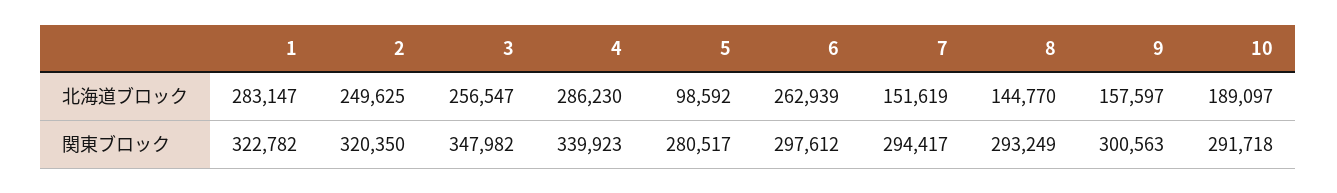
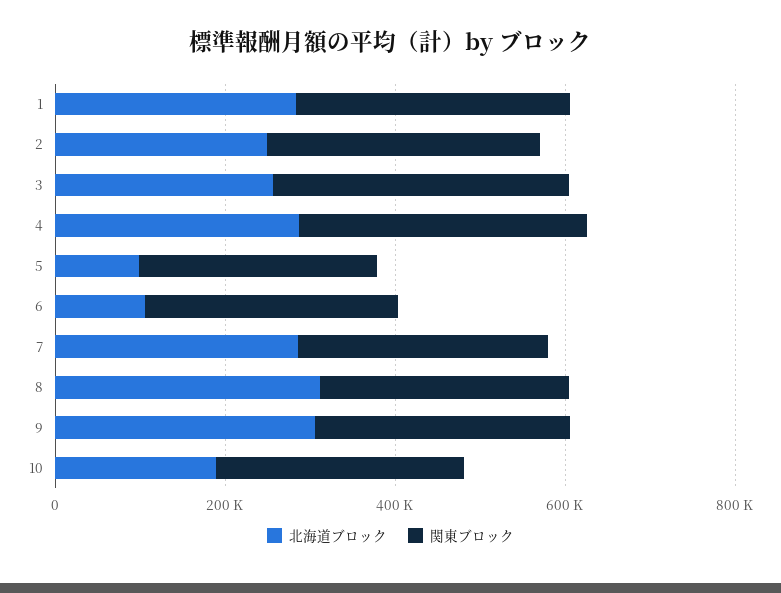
  {
    "北海道ブロック": {
      "1": 283147,
      "2": 249625,
      "3": 256547,
      "4": 286230,
      "5": 98592,
-     "6": 262939,
+     "6": 100000,
-     "7": 151619,
+     "7": 300000,
-     "8": 144770,
+     "8": 300000,
-     "9": 157597,
+     "9": 300000,
      "10": 189097
    },
    "関東ブロック": {
      "1": 322782,
      "2": 320350,
      "3": 347982,
      "4": 339923,
      "5": 280517,
      "6": 297612,
      "7": 294417,
      "8": 293249,
      "9": 300563,
      "10": 291718
    }
  }

